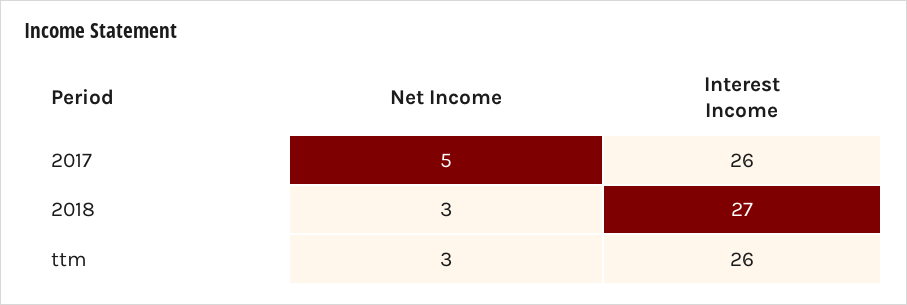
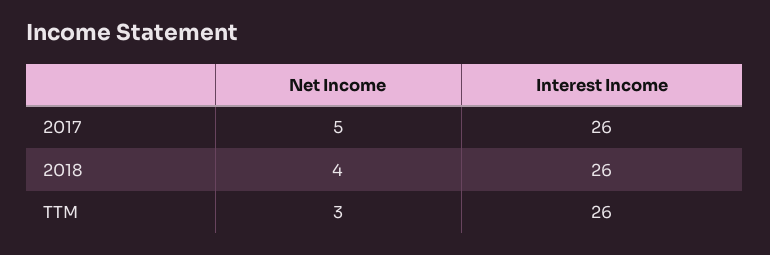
  {
    "Net Income": {
      "2017": 5,
-     "2018": 3,
+     "2018": 4,
      "ttm": 3
    },
    "Interest Income": {
      "2017": 26,
-     "2018": 27,
+     "2018": 26,
      "ttm": 26
    }
  }

